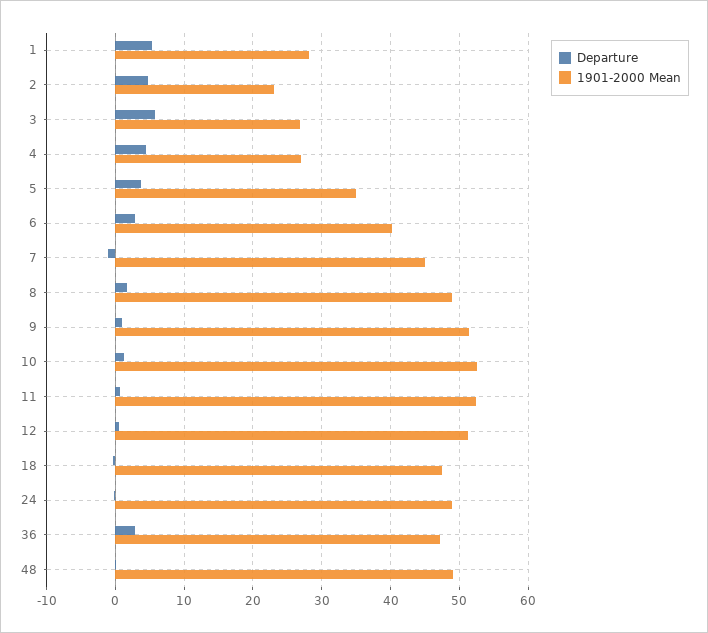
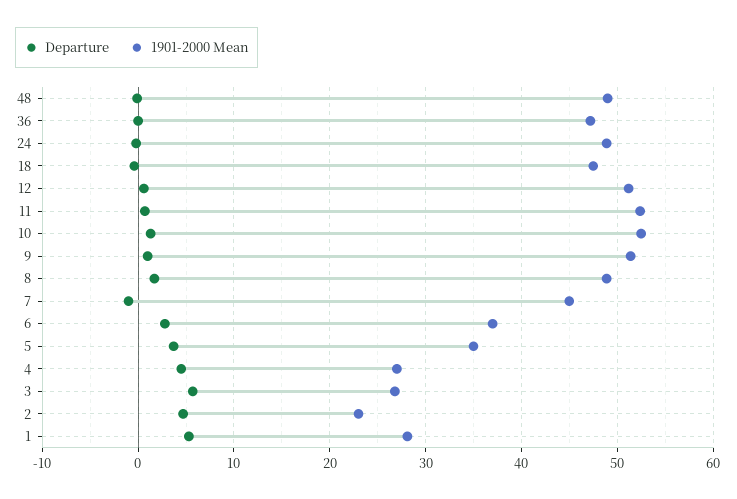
  {
    "Departure": {
      "1": 5,
      "2": 5,
      "3": 6,
      "4": 5,
      "5": 4,
      "6": 3,
      "7": -1,
      "8": 2,
      "9": 1,
      "10": 1,
      "11": 1,
      "12": 1,
      "18": 0,
      "24": 0,
-     "36": 3,
+     "36": 0,
      "48": 0
    },
    "1901-2000 Mean": {
      "1": 28,
      "2": 23,
      "3": 27,
      "4": 27,
      "5": 35,
-     "6": 40,
+     "6": 37,
      "7": 45,
      "8": 49,
      "9": 51,
      "10": 53,
      "11": 52,
      "12": 51,
      "18": 48,
      "24": 49,
      "36": 47,
      "48": 49
    }
  }

